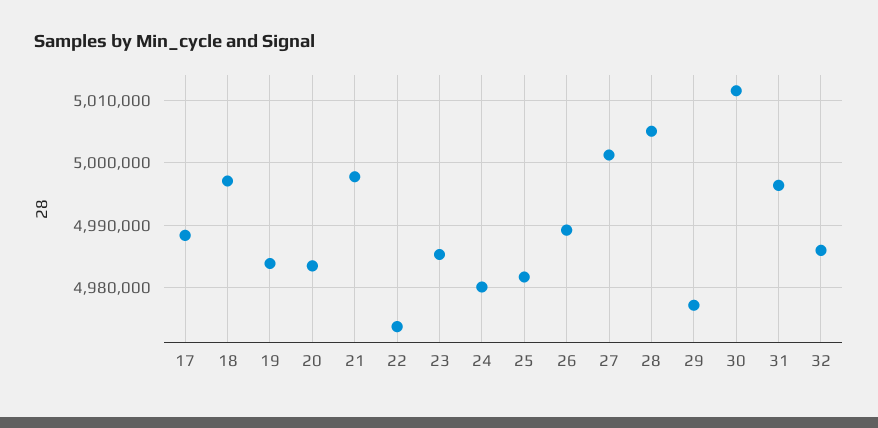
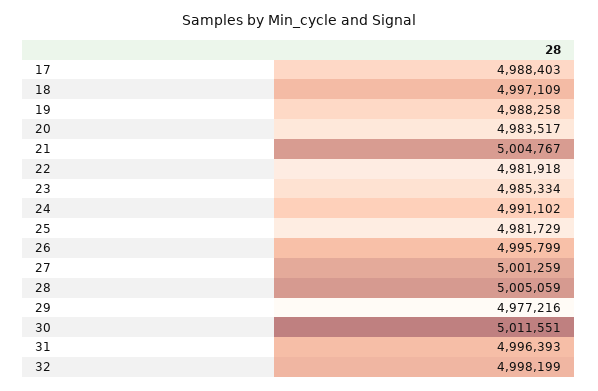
  {
    "17": 4988403,
    "18": 4997109,
-   "19": 4984000,
+   "19": 4988258,
    "20": 4983517,
-   "21": 4998000,
+   "21": 5004767,
-   "22": 4974000,
+   "22": 4981918,
    "23": 4985334,
-   "24": 4980000,
+   "24": 4991102,
    "25": 4981729,
-   "26": 4989000,
+   "26": 4995799,
    "27": 5001259,
    "28": 5005059,
    "29": 4977216,
    "30": 5011551,
    "31": 4996393,
-   "32": 4986000
+   "32": 4998199
  }

